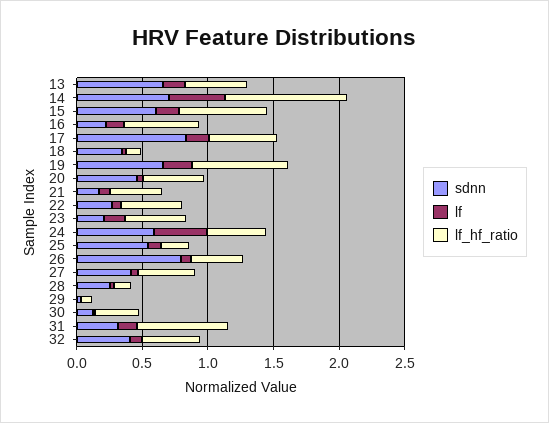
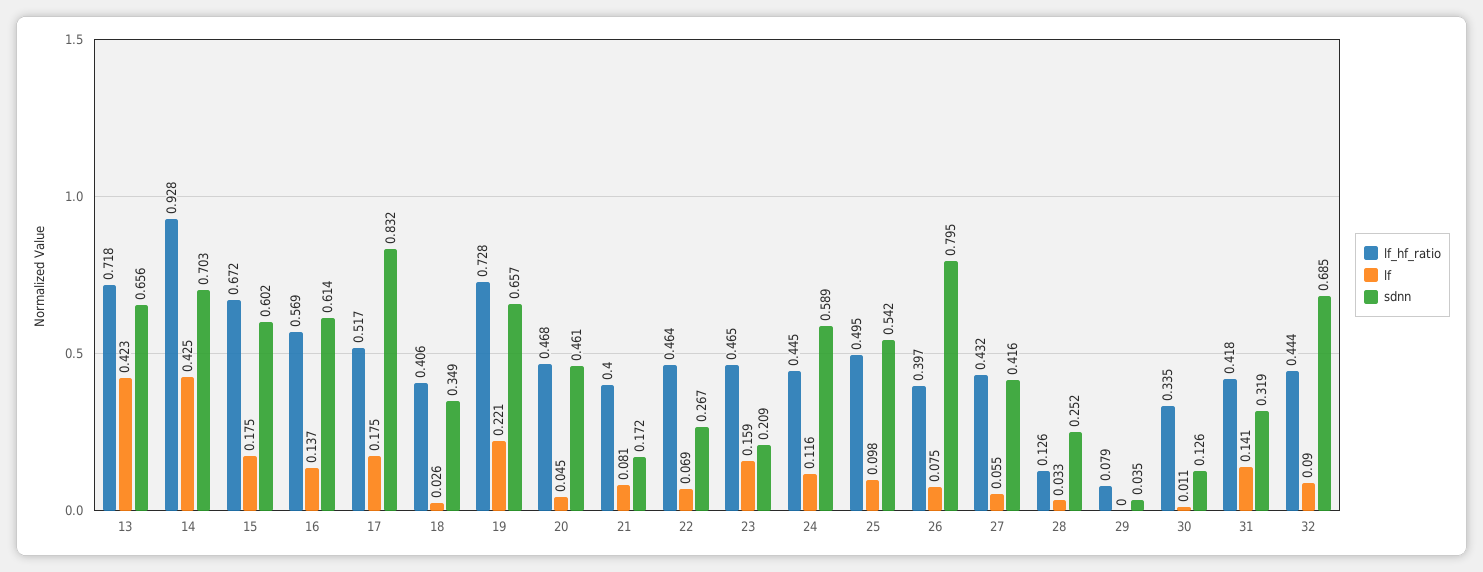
  {
    "sdnn": {
      "13": 0.656,
      "14": 0.703,
      "15": 0.602,
-     "16": 0.2,
+     "16": 0.614,
      "17": 0.832,
      "18": 0.349,
      "19": 0.657,
      "20": 0.461,
      "21": 0.172,
      "22": 0.267,
      "23": 0.209,
      "24": 0.589,
      "25": 0.542,
      "26": 0.795,
      "27": 0.416,
      "28": 0.252,
      "29": 0.035,
      "30": 0.126,
      "31": 0.319,
-     "32": 0.4
+     "32": 0.685
    },
    "lf": {
-     "13": 0.2,
+     "13": 0.423,
      "14": 0.425,
      "15": 0.175,
      "16": 0.137,
      "17": 0.175,
      "18": 0.026,
      "19": 0.221,
      "20": 0.045,
      "21": 0.081,
      "22": 0.069,
      "23": 0.159,
-     "24": 0.4,
+     "24": 0.116,
      "25": 0.098,
      "26": 0.075,
      "27": 0.055,
      "28": 0.033,
      "29": 0,
      "30": 0.011,
      "31": 0.141,
      "32": 0.09
    },
    "lf_hf_ratio": {
-     "13": 0.5,
+     "13": 0.718,
      "14": 0.928,
      "15": 0.672,
      "16": 0.569,
      "17": 0.517,
-     "18": 0.1,
+     "18": 0.406,
      "19": 0.728,
      "20": 0.468,
      "21": 0.4,
      "22": 0.464,
      "23": 0.465,
      "24": 0.445,
-     "25": 0.2,
+     "25": 0.495,
      "26": 0.397,
      "27": 0.432,
      "28": 0.126,
      "29": 0.079,
      "30": 0.335,
-     "31": 0.7,
+     "31": 0.418,
      "32": 0.444
    }
  }

